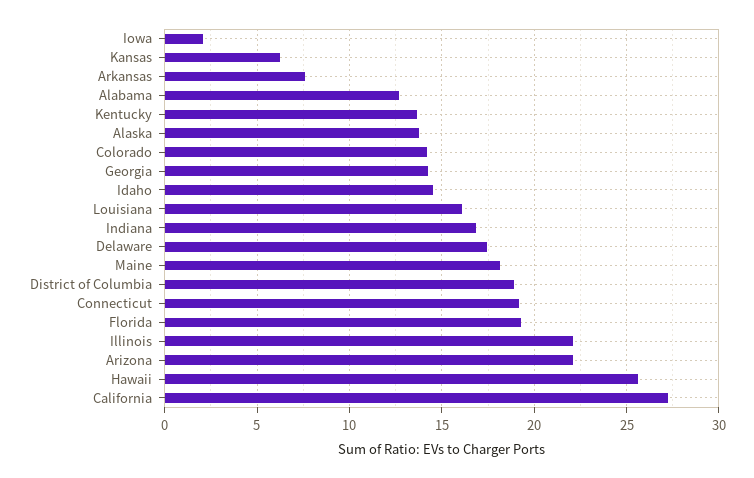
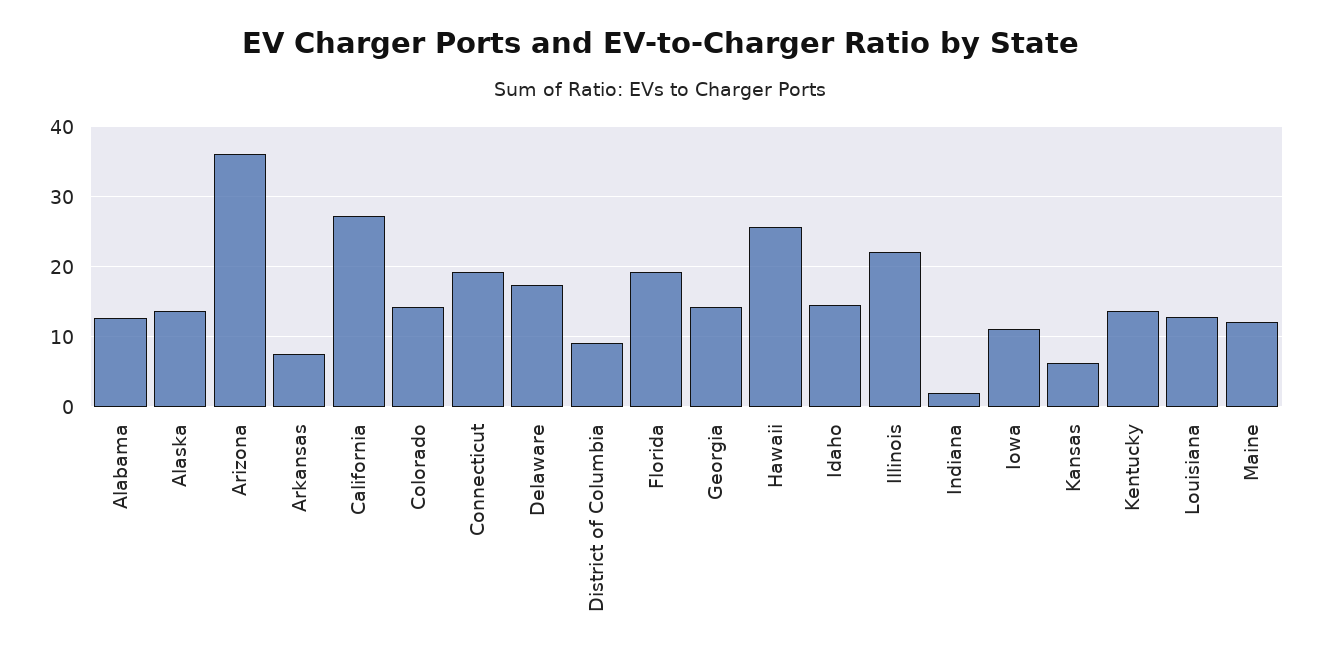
  {
-   "Iowa": 2,
+   "Iowa": 11,
    "Kansas": 6,
    "Arkansas": 7.5,
    "Alabama": 12.5,
    "Kentucky": 13.5,
    "Alaska": 13.5,
    "Colorado": 14,
    "Georgia": 14,
    "Idaho": 14.5,
-   "Louisiana": 16,
+   "Louisiana": 13,
-   "Indiana": 17,
+   "Indiana": 2,
    "Delaware": 17.5,
-   "Maine": 18,
+   "Maine": 12,
-   "District of Columbia": 19,
+   "District of Columbia": 9,
    "Connecticut": 19,
    "Florida": 19.5,
    "Illinois": 22,
-   "Arizona": 22,
+   "Arizona": 36,
    "Hawaii": 25.5,
    "California": 27
  }

